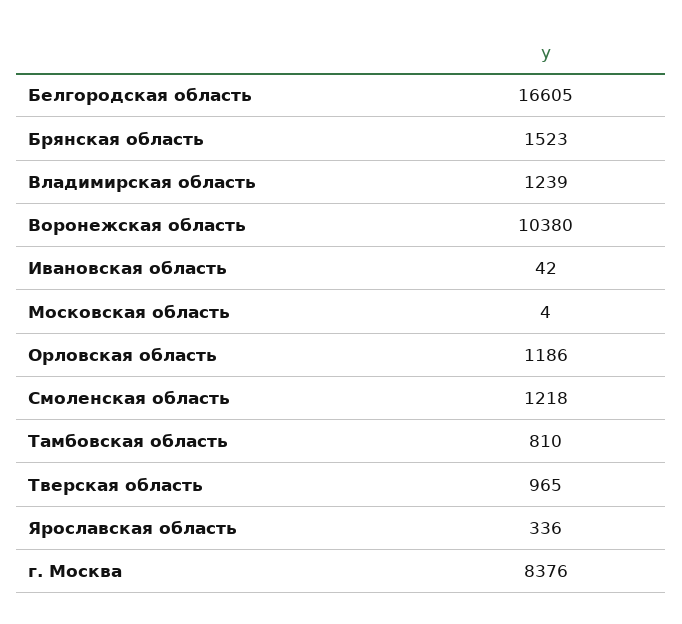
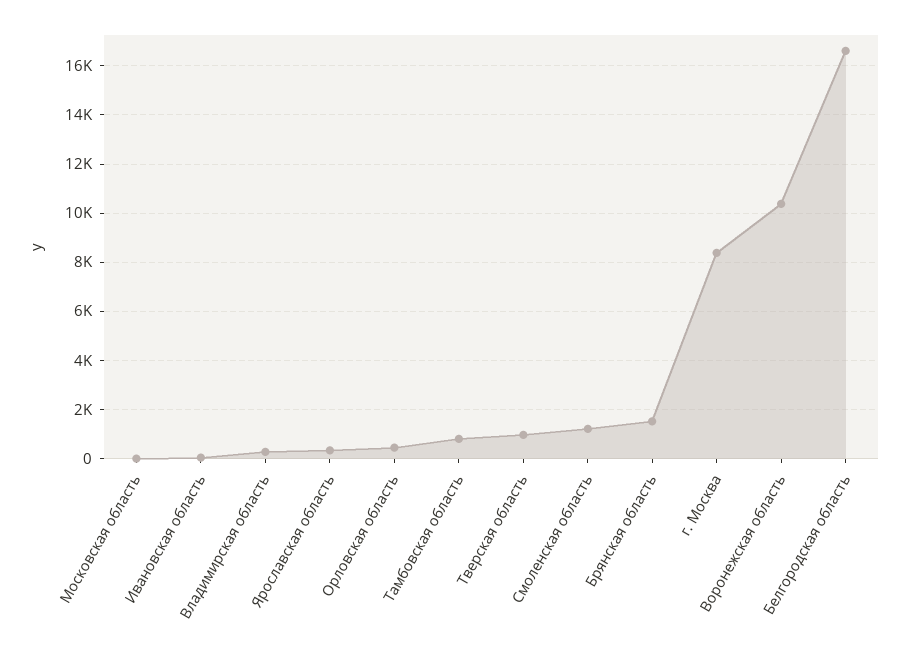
  {
    "Белгородская область": 16605,
    "Брянская область": 1523,
-   "Владимирская область": 1239,
+   "Владимирская область": 250,
    "Воронежская область": 10380,
    "Ивановская область": 42,
    "Московская область": 4,
-   "Орловская область": 1186,
+   "Орловская область": 500,
    "Смоленская область": 1218,
    "Тамбовская область": 810,
    "Тверская область": 965,
    "Ярославская область": 336,
    "г. Москва": 8376
  }

